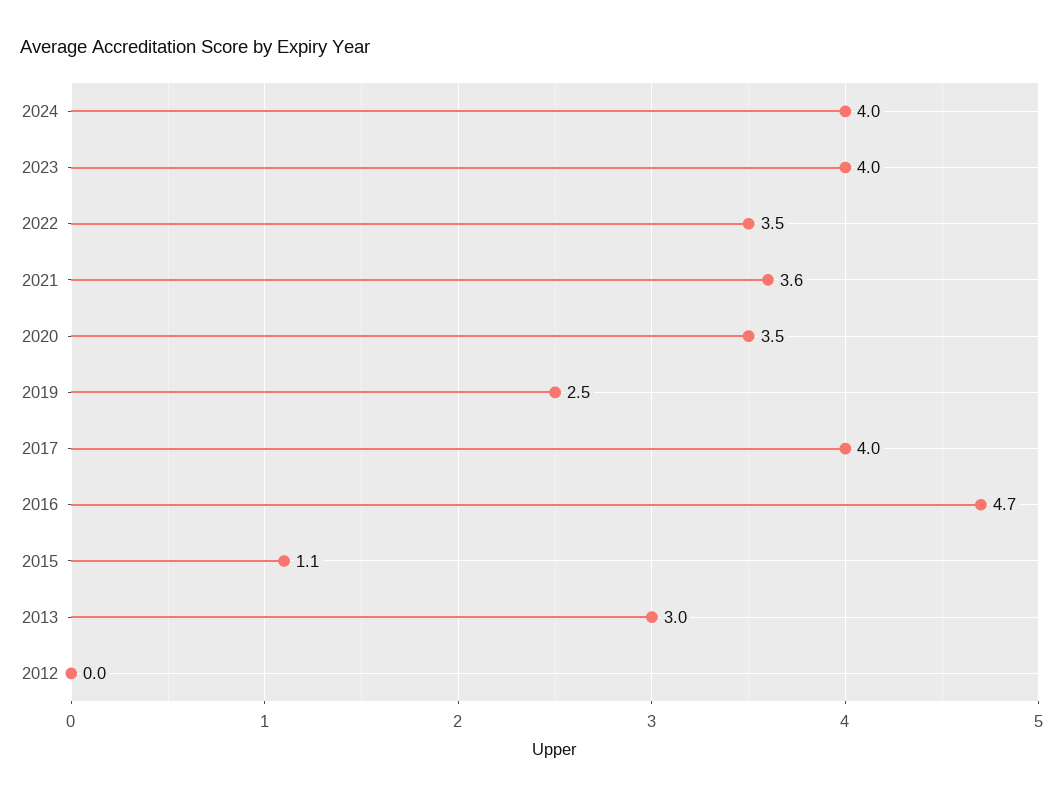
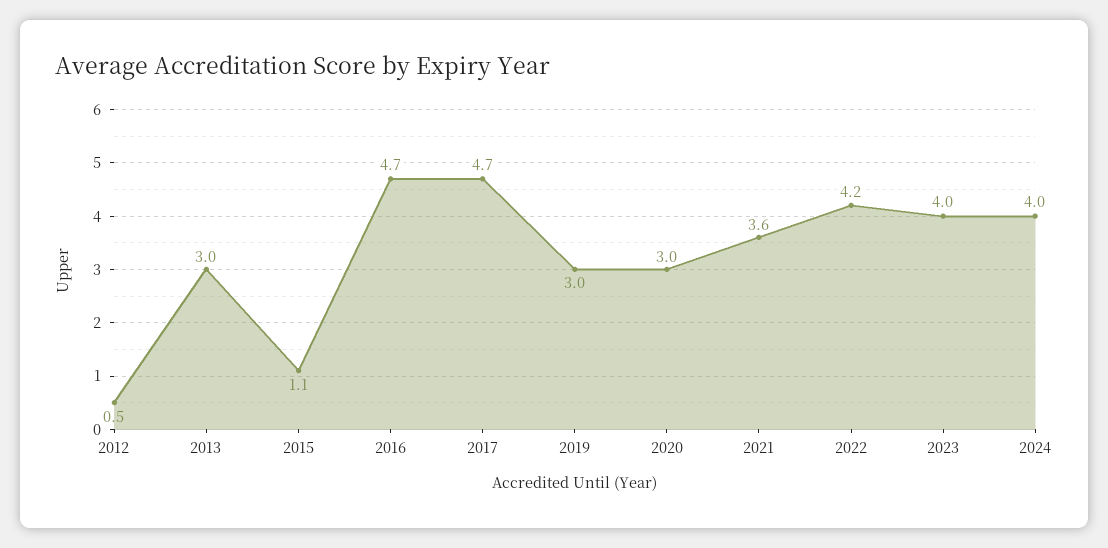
  {
    "2024": 4,
    "2023": 4,
-   "2022": 3.5,
+   "2022": 4.2,
    "2021": 3.6,
-   "2020": 3.5,
+   "2020": 3,
-   "2019": 2.5,
+   "2019": 3,
-   "2017": 4,
+   "2017": 4.7,
    "2016": 4.7,
    "2015": 1.1,
    "2013": 3,
-   "2012": 0
+   "2012": 0.5
  }

